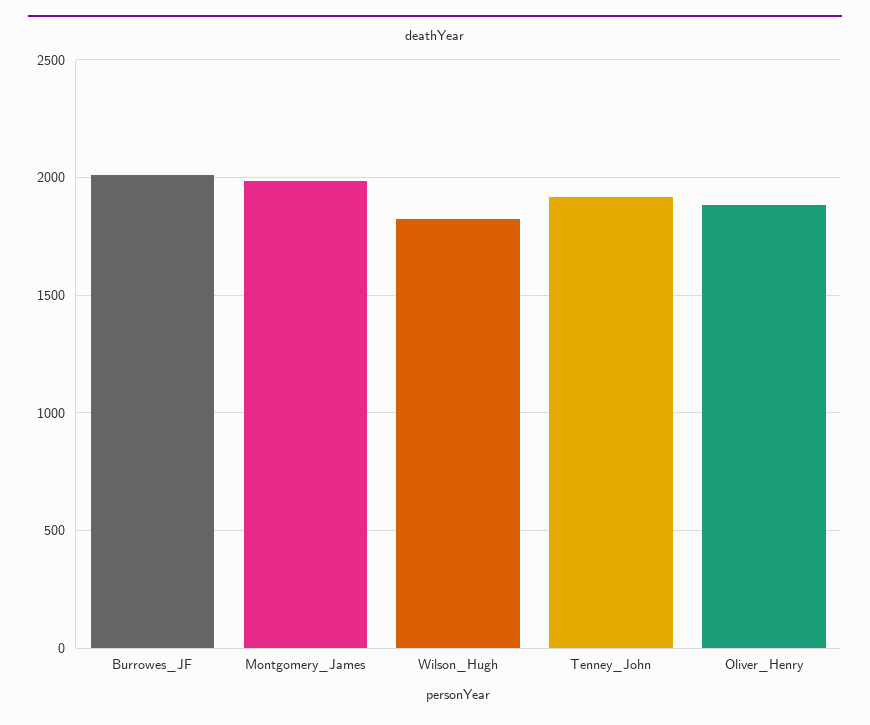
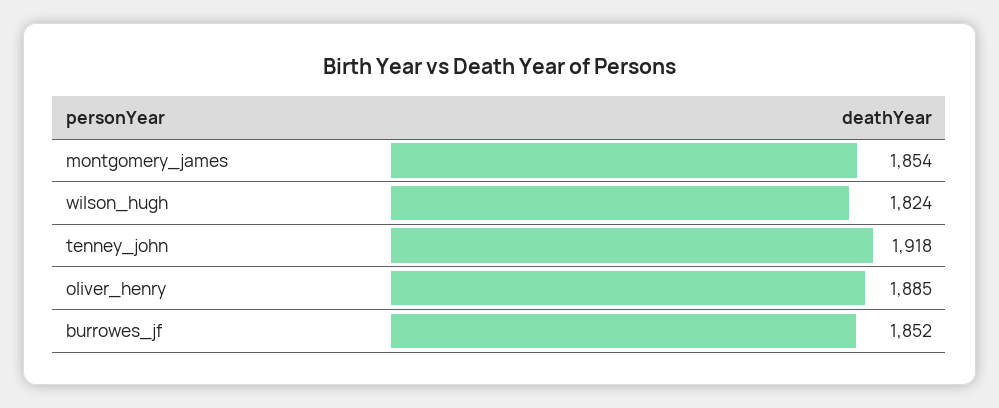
  {
-   "Burrowes_JF": 2000,
+   "Burrowes_JF": 1852,
-   "Montgomery_James": 2000,
+   "Montgomery_James": 1854,
    "Wilson_Hugh": 1824,
    "Tenney_John": 1918,
    "Oliver_Henry": 1885
  }

